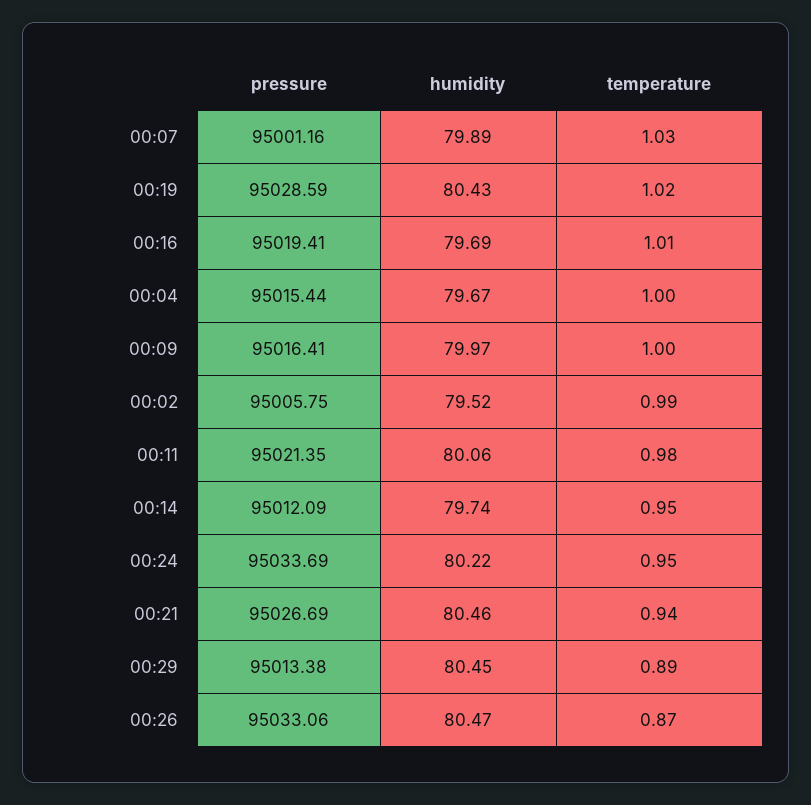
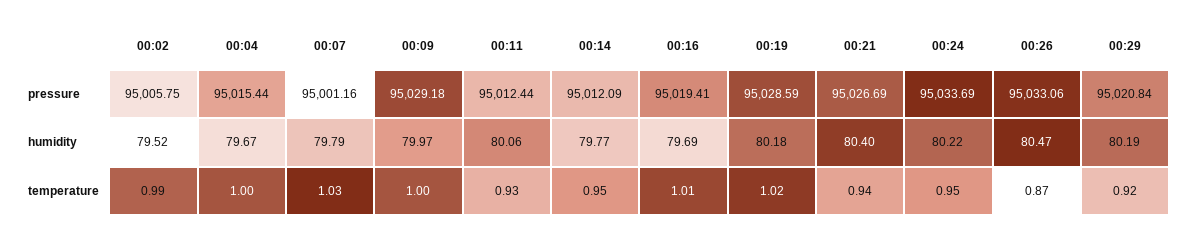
  {
    "pressure": {
      "00:07": 95001.16,
      "00:19": 95028.59,
      "00:16": 95019.41,
      "00:04": 95015.44,
-     "00:09": 95016.41,
+     "00:09": 95029.18,
      "00:02": 95005.75,
-     "00:11": 95021.35,
+     "00:11": 95012.44,
      "00:14": 95012.09,
      "00:24": 95033.69,
      "00:21": 95026.69,
-     "00:29": 95013.38,
+     "00:29": 95020.84,
      "00:26": 95033.06
    },
    "humidity": {
-     "00:07": 79.89,
+     "00:07": 79.79,
-     "00:19": 80.43,
+     "00:19": 80.18,
      "00:16": 79.69,
      "00:04": 79.67,
      "00:09": 79.97,
      "00:02": 79.52,
      "00:11": 80.06,
-     "00:14": 79.74,
+     "00:14": 79.77,
      "00:24": 80.22,
-     "00:21": 80.46,
+     "00:21": 80.4,
-     "00:29": 80.45,
+     "00:29": 80.19,
      "00:26": 80.47
    },
    "temperature": {
      "00:07": 1.03,
      "00:19": 1.02,
      "00:16": 1.01,
      "00:04": 1,
      "00:09": 1,
      "00:02": 0.99,
-     "00:11": 0.98,
+     "00:11": 0.93,
      "00:14": 0.95,
      "00:24": 0.95,
      "00:21": 0.94,
-     "00:29": 0.89,
+     "00:29": 0.92,
      "00:26": 0.87
    }
  }

